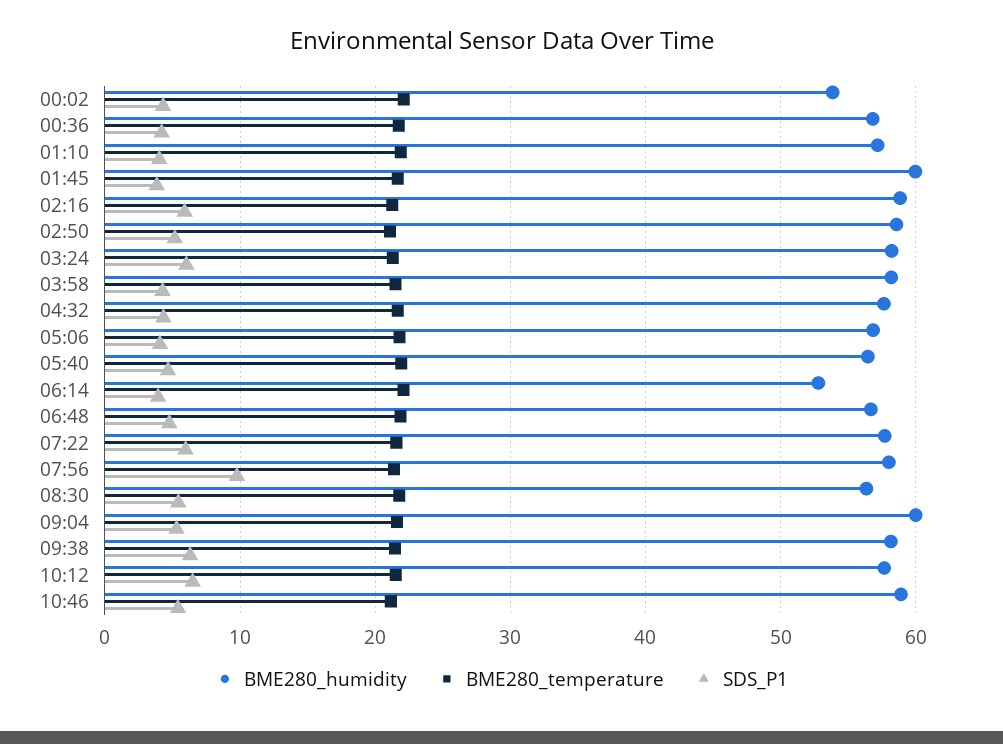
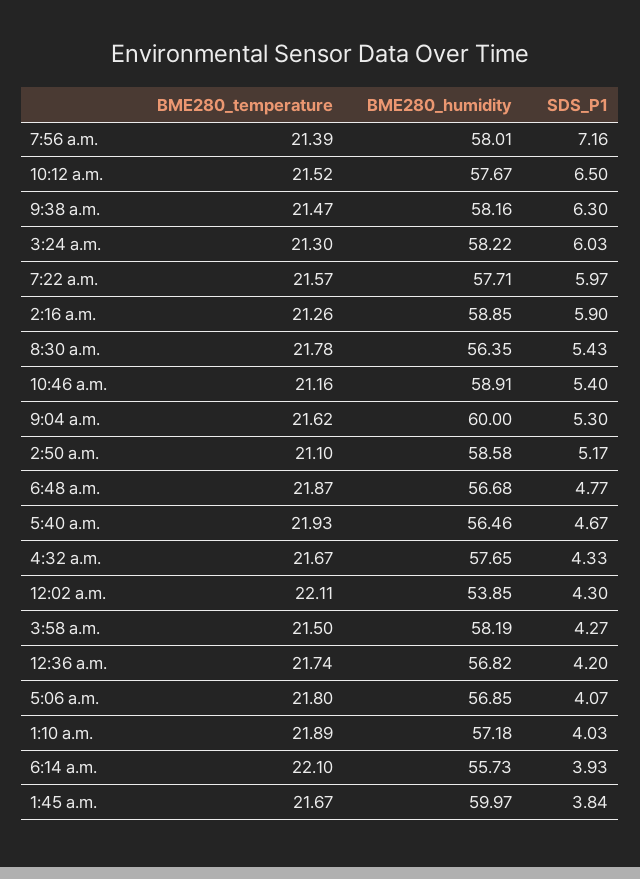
  {
    "BME280_humidity": {
      "00:02": 53.85,
      "00:36": 56.82,
      "01:10": 57.18,
      "01:45": 59.97,
      "02:16": 58.85,
      "02:50": 58.58,
      "03:24": 58.22,
      "03:58": 58.19,
      "04:32": 57.65,
      "05:06": 56.85,
      "05:40": 56.46,
-     "06:14": 53,
+     "06:14": 55.73,
      "06:48": 56.68,
      "07:22": 57.71,
      "07:56": 58.01,
      "08:30": 56.35,
      "09:04": 60,
      "09:38": 58.16,
      "10:12": 57.67,
      "10:46": 58.91
    },
    "BME280_temperature": {
      "00:02": 22.11,
      "00:36": 21.74,
      "01:10": 21.89,
      "01:45": 21.67,
      "02:16": 21.26,
      "02:50": 21.1,
      "03:24": 21.3,
      "03:58": 21.5,
      "04:32": 21.67,
      "05:06": 21.8,
      "05:40": 21.93,
      "06:14": 22.1,
      "06:48": 21.87,
      "07:22": 21.57,
      "07:56": 21.39,
      "08:30": 21.78,
      "09:04": 21.62,
      "09:38": 21.47,
      "10:12": 21.52,
      "10:46": 21.16
    },
    "SDS_P1": {
      "00:02": 4.3,
      "00:36": 4.2,
      "01:10": 4.03,
      "01:45": 3.84,
      "02:16": 5.9,
      "02:50": 5.17,
      "03:24": 6.03,
      "03:58": 4.27,
      "04:32": 4.33,
      "05:06": 4.07,
      "05:40": 4.67,
      "06:14": 3.93,
      "06:48": 4.77,
      "07:22": 5.97,
-     "07:56": 10,
+     "07:56": 7.16,
      "08:30": 5.43,
      "09:04": 5.3,
      "09:38": 6.3,
      "10:12": 6.5,
      "10:46": 5.4
    }
  }

